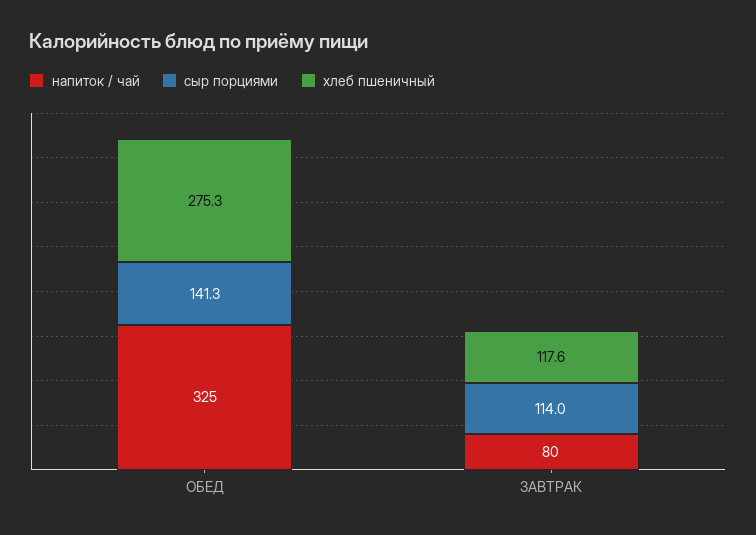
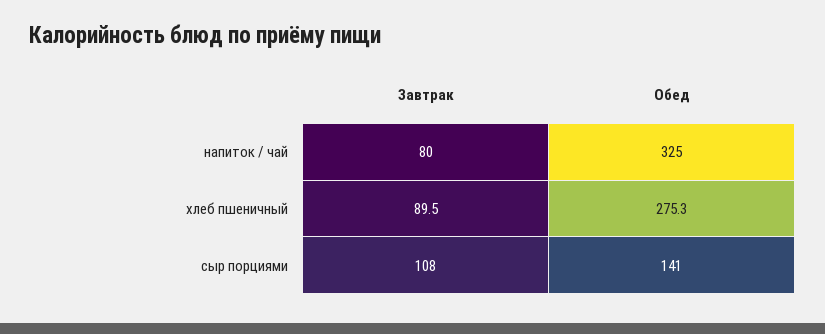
  {
    "напиток / чай": {
      "ОБЕД": 325,
      "ЗАВТРАК": 80
    },
    "сыр порциями": {
      "ОБЕД": 141.3,
-     "ЗАВТРАК": 114
+     "ЗАВТРАК": 108
    },
    "хлеб пшеничный": {
      "ОБЕД": 275.3,
-     "ЗАВТРАК": 117.6
+     "ЗАВТРАК": 89.5
    }
  }

